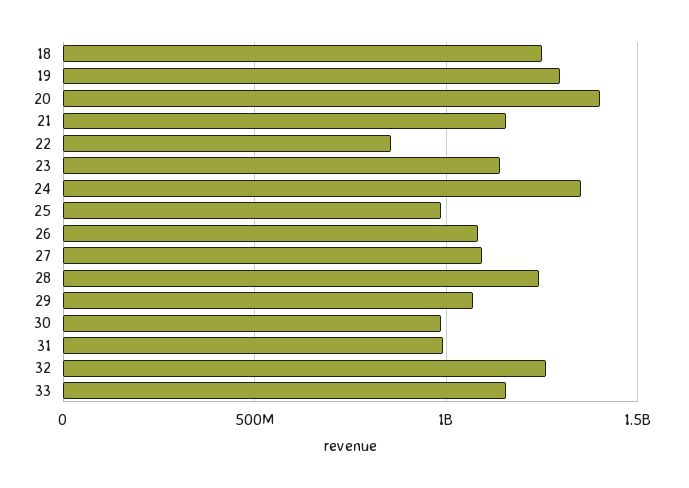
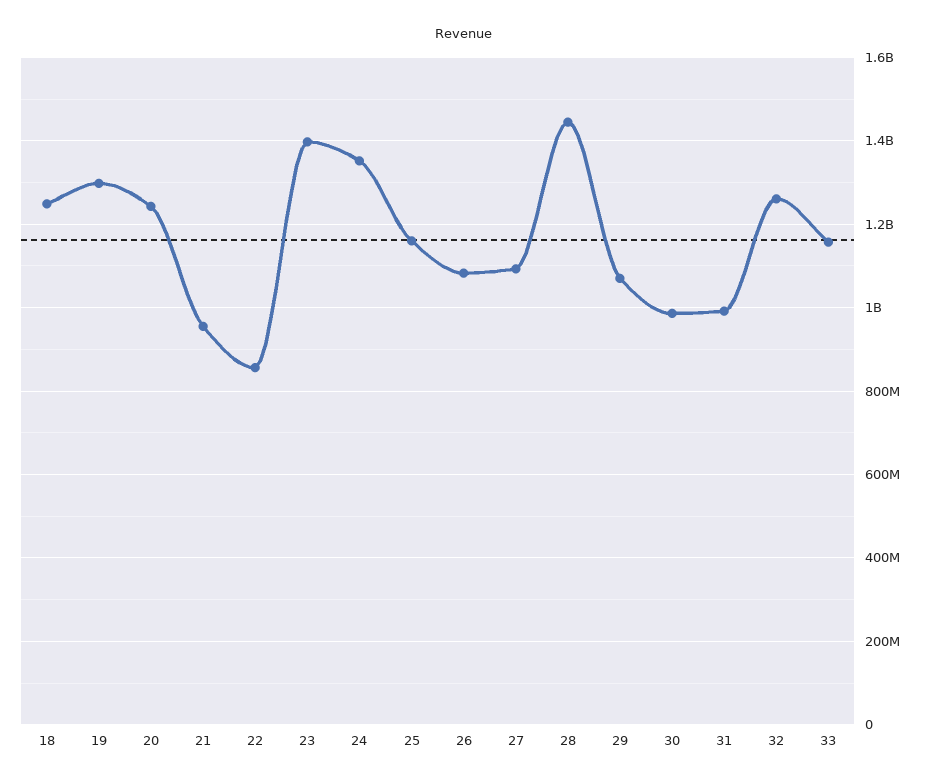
  {
    "18": 1240000000,
    "19": 1300000000,
-   "20": 1400000000,
+   "20": 1240000000,
-   "21": 1150000000,
+   "21": 960000000,
    "22": 860000000,
-   "23": 1150000000,
+   "23": 1400000000,
    "24": 1360000000,
-   "25": 1000000000,
+   "25": 1160000000,
    "26": 1080000000,
    "27": 1100000000,
-   "28": 1250000000,
+   "28": 1440000000,
    "29": 1080000000,
    "30": 980000000,
    "31": 1000000000,
    "32": 1260000000,
    "33": 1160000000
  }

